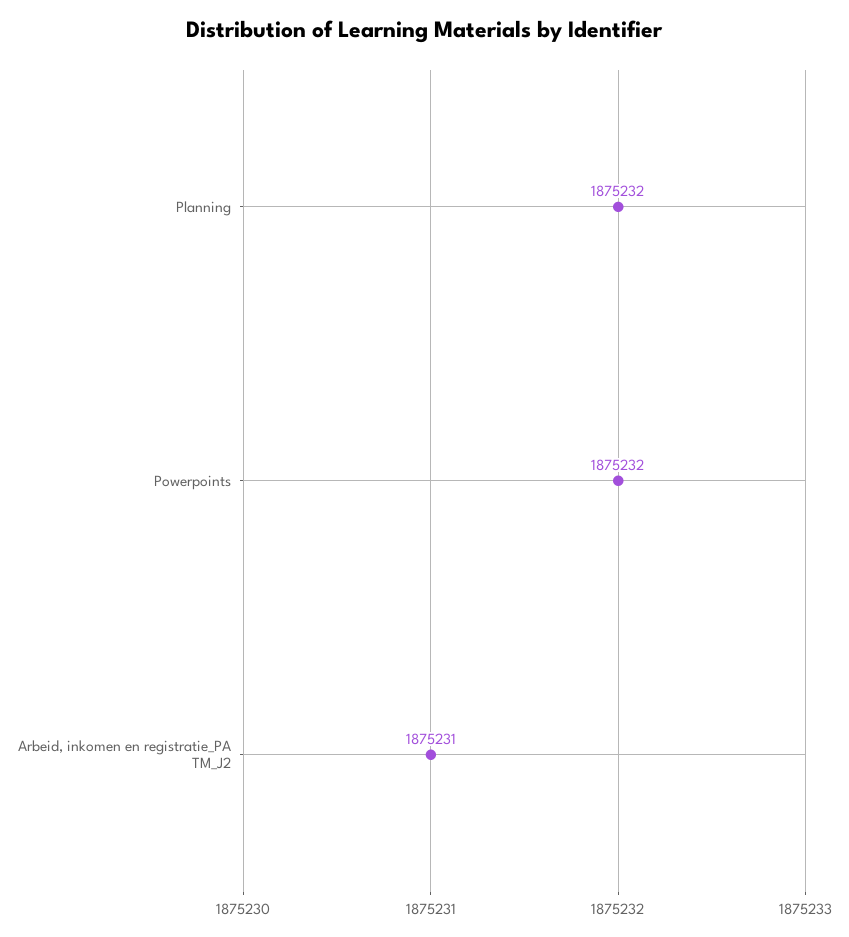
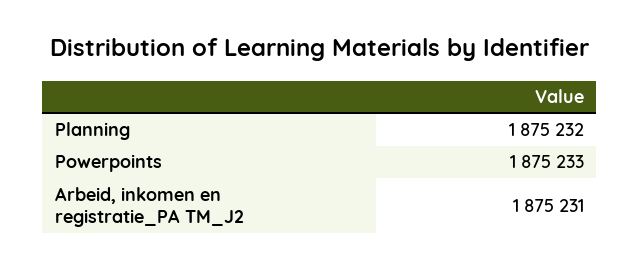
  {
    "Planning": 1875232,
-   "Powerpoints": 1875232,
+   "Powerpoints": 1875233,
    "Arbeid, inkomen en registratie_PA TM_J2": 1875231
  }

